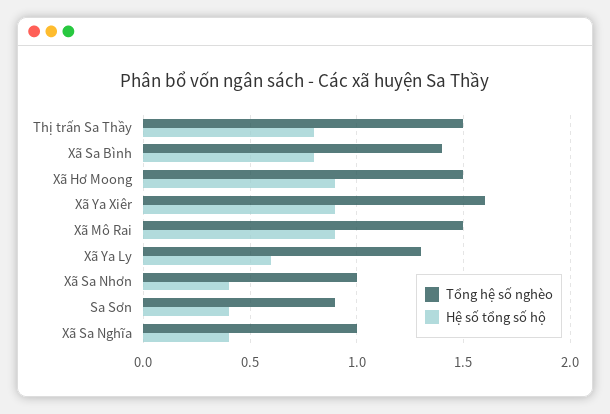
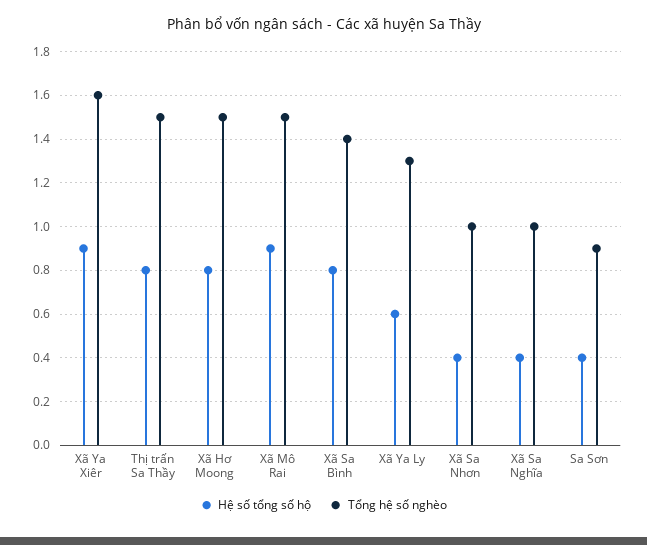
  {
    "Tổng hệ số nghèo": {
      "Thị trấn Sa Thầy": 1.5,
      "Xã Sa Bình": 1.4,
      "Xã Hơ Moong": 1.5,
      "Xã Ya Xiêr": 1.6,
      "Xã Mô Rai": 1.5,
      "Xã Ya Ly": 1.3,
      "Xã Sa Nhơn": 1,
      "Sa Sơn": 0.9,
      "Xã Sa Nghĩa": 1
    },
    "Hệ số tổng số hộ": {
      "Thị trấn Sa Thầy": 0.8,
      "Xã Sa Bình": 0.8,
-     "Xã Hơ Moong": 0.9,
+     "Xã Hơ Moong": 0.8,
      "Xã Ya Xiêr": 0.9,
      "Xã Mô Rai": 0.9,
      "Xã Ya Ly": 0.6,
      "Xã Sa Nhơn": 0.4,
      "Sa Sơn": 0.4,
      "Xã Sa Nghĩa": 0.4
    }
  }

